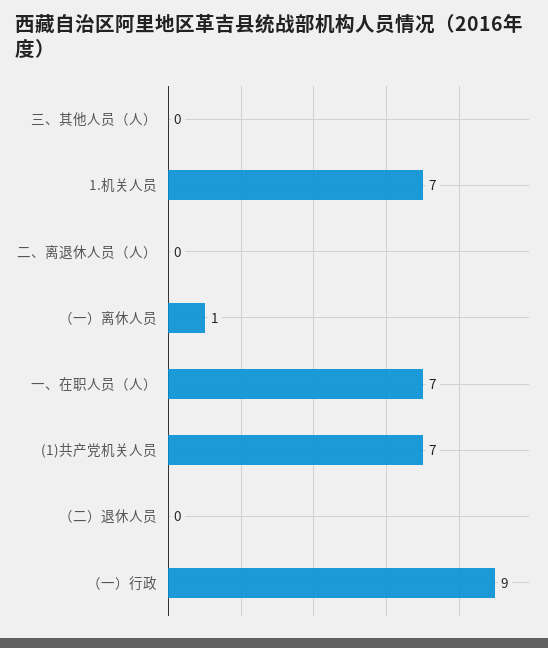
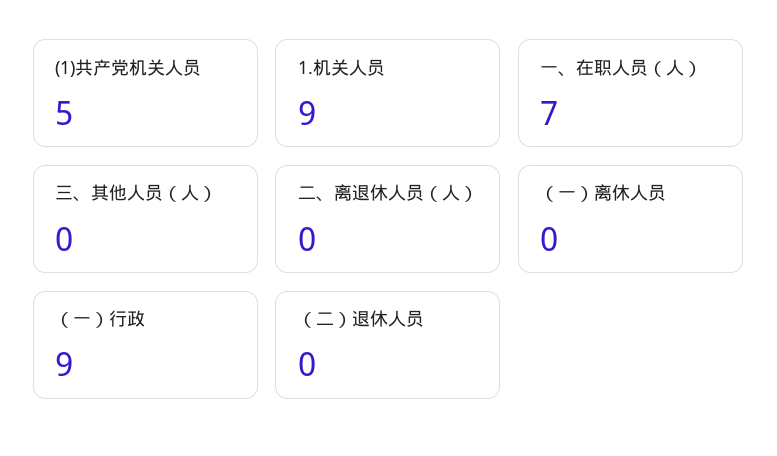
  {
    "三、其他人员（人）": 0,
-   "1.机关人员": 7,
+   "1.机关人员": 9,
    "二、离退休人员（人）": 0,
-   "（一）离休人员": 1,
+   "（一）离休人员": 0,
    "一、在职人员（人）": 7,
-   "(1)共产党机关人员": 7,
+   "(1)共产党机关人员": 5,
    "（二）退休人员": 0,
    "（一）行政": 9
  }

